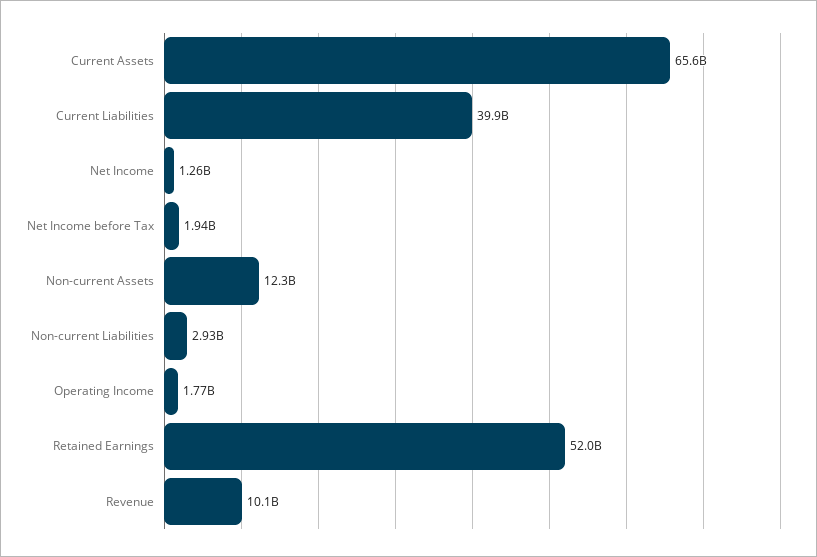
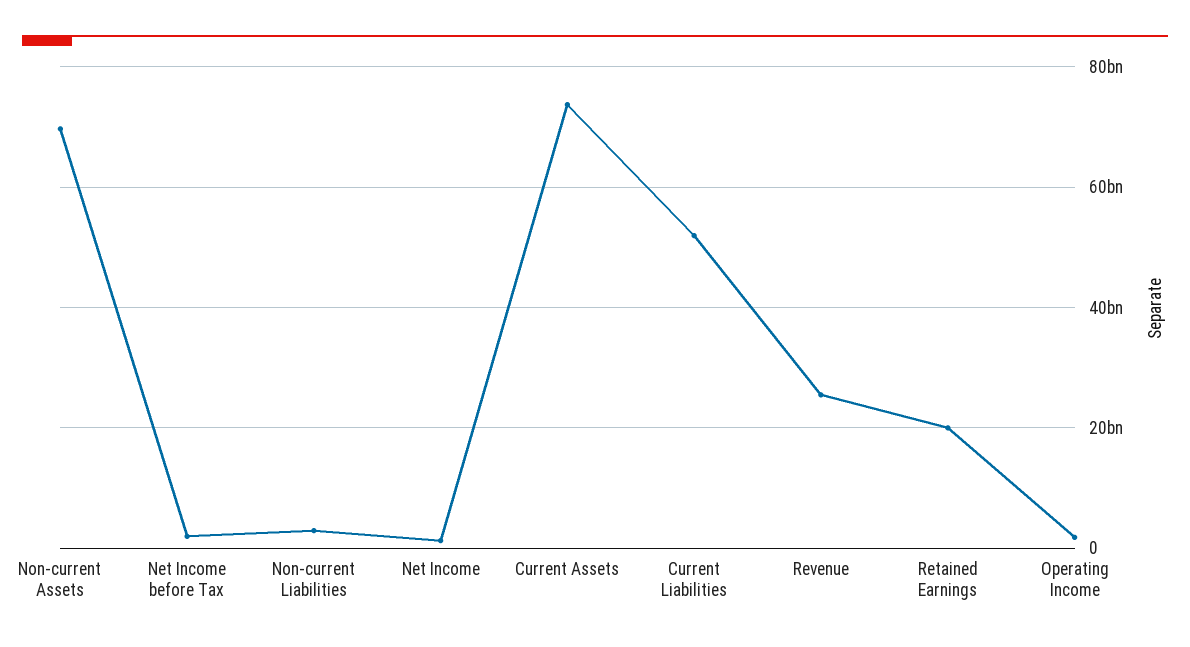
  {
-   "Current Assets": 65600000000,
+   "Current Assets": 74000000000,
-   "Current Liabilities": 39900000000,
+   "Current Liabilities": 52000000000,
    "Net Income": 1260000000,
    "Net Income before Tax": 1940000000,
-   "Non-current Assets": 12300000000,
+   "Non-current Assets": 70000000000,
    "Non-current Liabilities": 2930000000,
    "Operating Income": 1770000000,
-   "Retained Earnings": 52000000000,
+   "Retained Earnings": 20000000000,
-   "Revenue": 10100000000
+   "Revenue": 26000000000
  }

